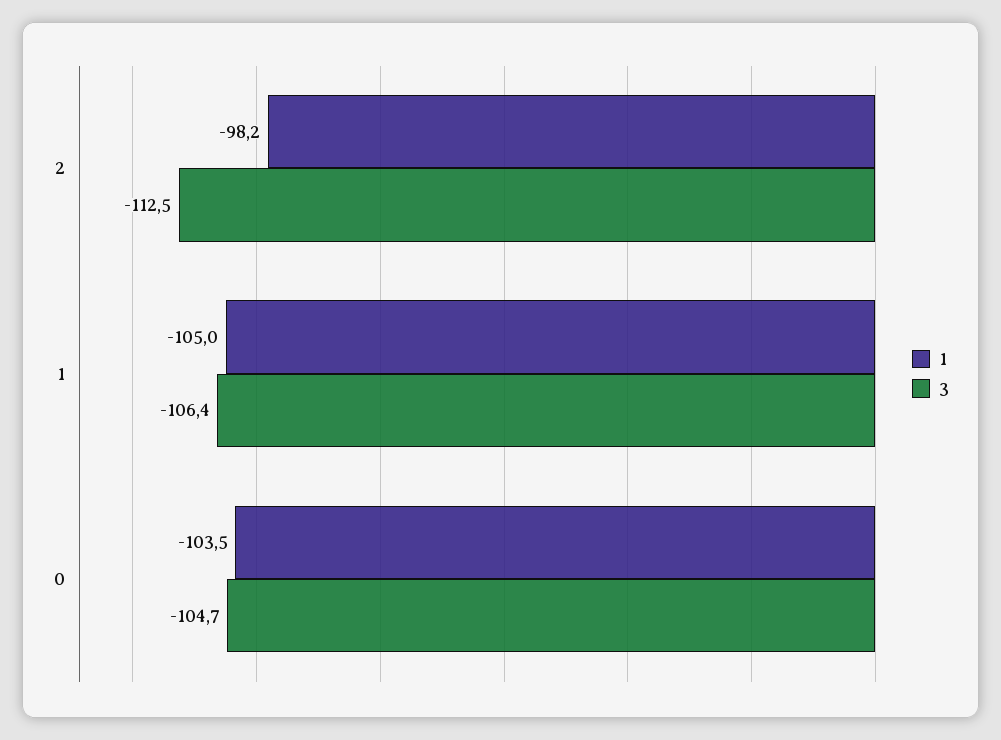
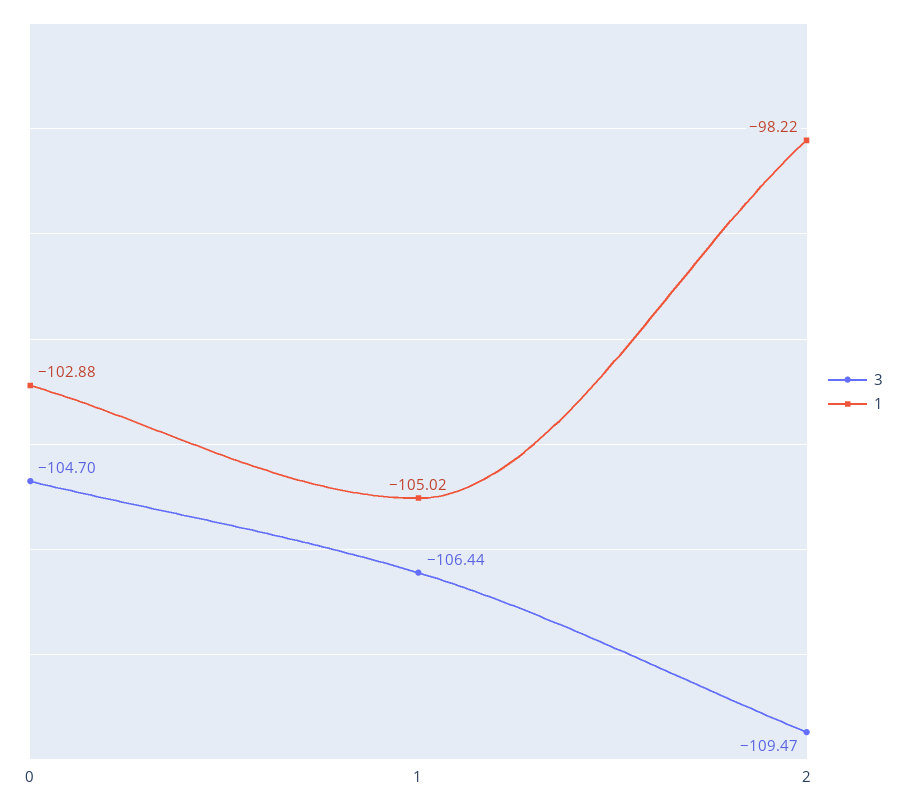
  {
    "1": {
      "2": -98.22,
      "1": -105.02,
-     "0": -103.5
+     "0": -102.88
    },
    "3": {
-     "2": -112.5,
+     "2": -109.47,
      "1": -106.44,
      "0": -104.7
    }
  }

